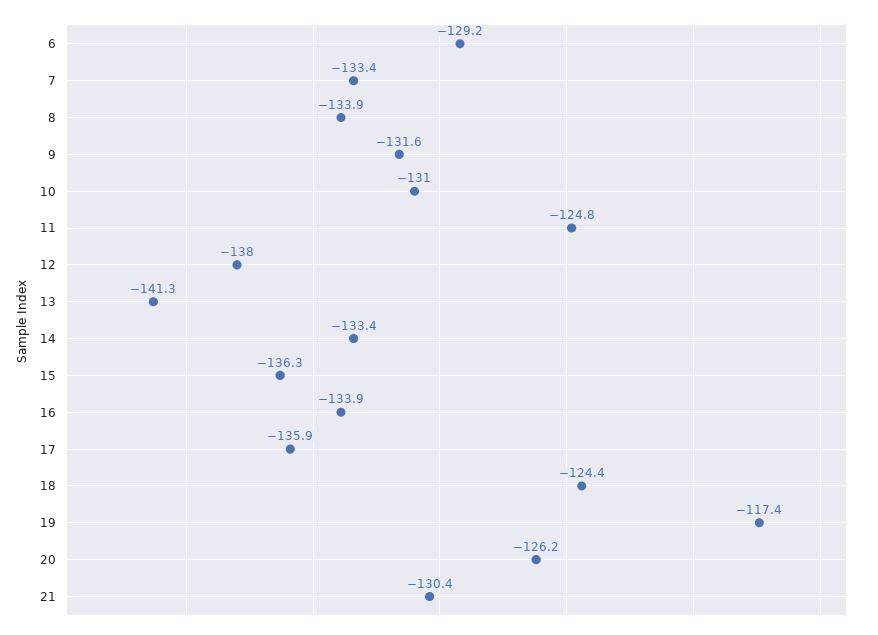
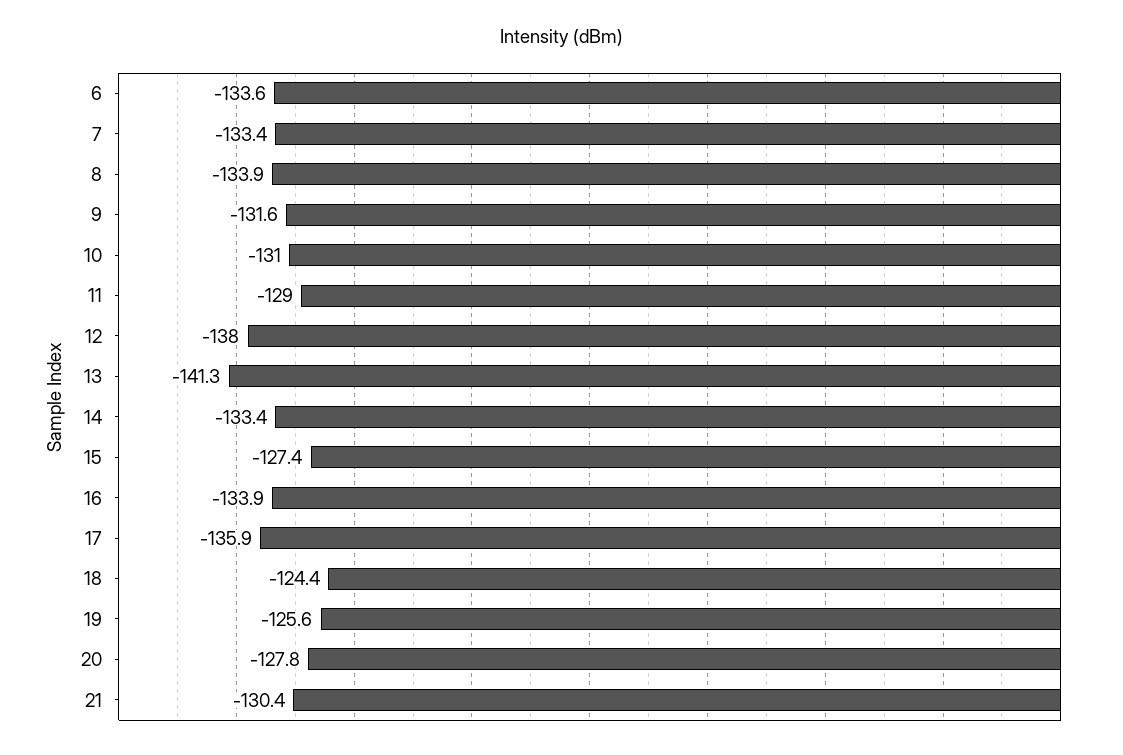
  {
-   "6": -129.2,
+   "6": -133.6,
    "7": -133.4,
    "8": -133.9,
    "9": -131.6,
    "10": -131,
-   "11": -124.8,
+   "11": -129,
    "12": -138,
    "13": -141.3,
    "14": -133.4,
-   "15": -136.3,
+   "15": -127.4,
    "16": -133.9,
    "17": -135.9,
    "18": -124.4,
-   "19": -117.4,
+   "19": -125.6,
-   "20": -126.2,
+   "20": -127.8,
    "21": -130.4
  }

